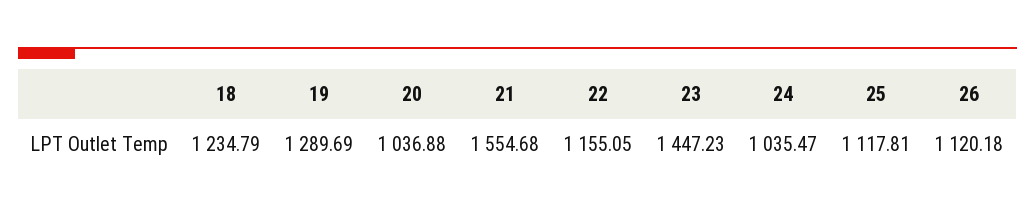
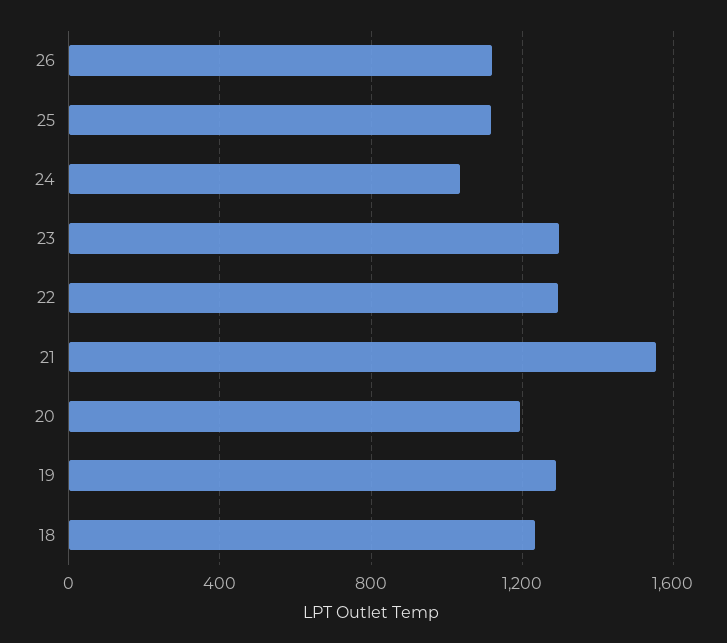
  {
    "18": 1234.79,
    "19": 1289.69,
-   "20": 1036.88,
+   "20": 1200,
    "21": 1554.68,
-   "22": 1155.05,
+   "22": 1300,
-   "23": 1447.23,
+   "23": 1300,
    "24": 1035.47,
    "25": 1117.81,
    "26": 1120.18
  }

